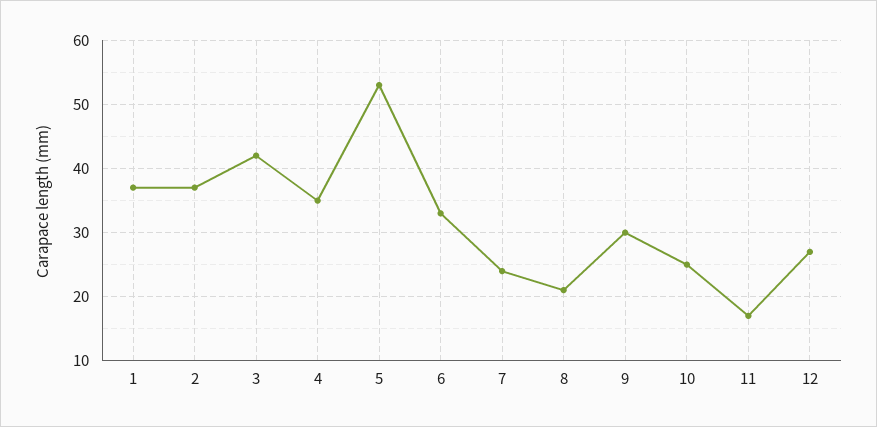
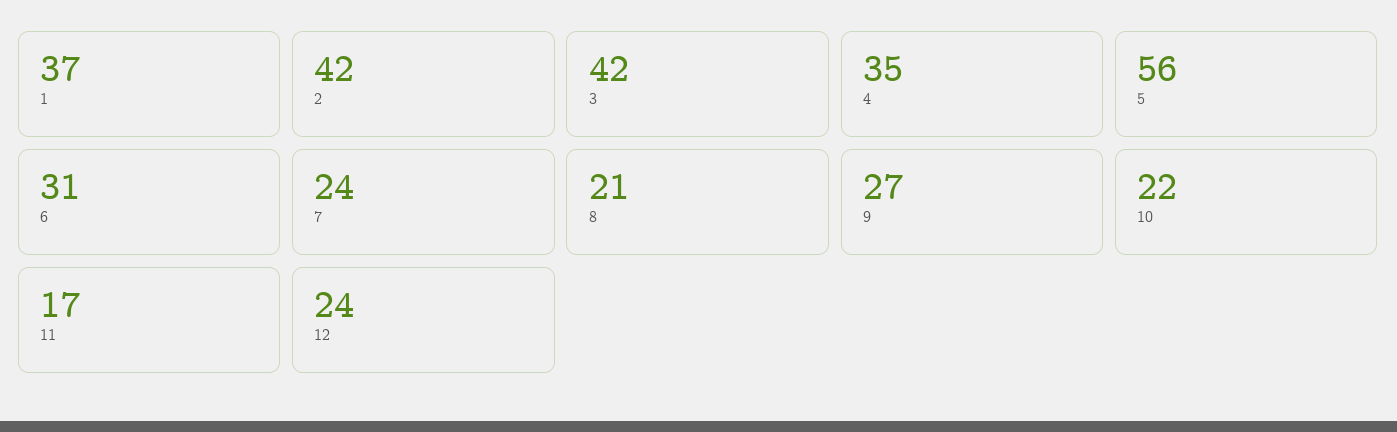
  {
    "1": 37,
-   "2": 37,
+   "2": 42,
    "3": 42,
    "4": 35,
-   "5": 53,
+   "5": 56,
-   "6": 33,
+   "6": 31,
    "7": 24,
    "8": 21,
-   "9": 30,
+   "9": 27,
-   "10": 25,
+   "10": 22,
    "11": 17,
-   "12": 27
+   "12": 24
  }

